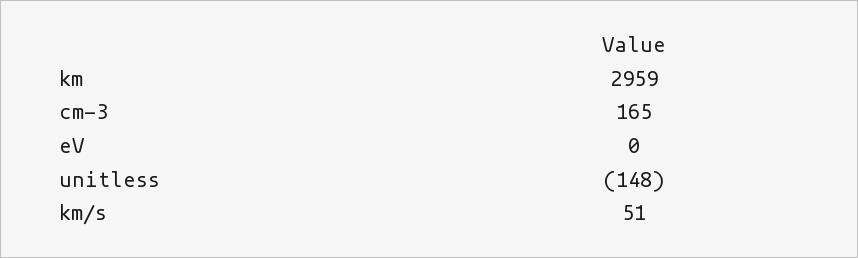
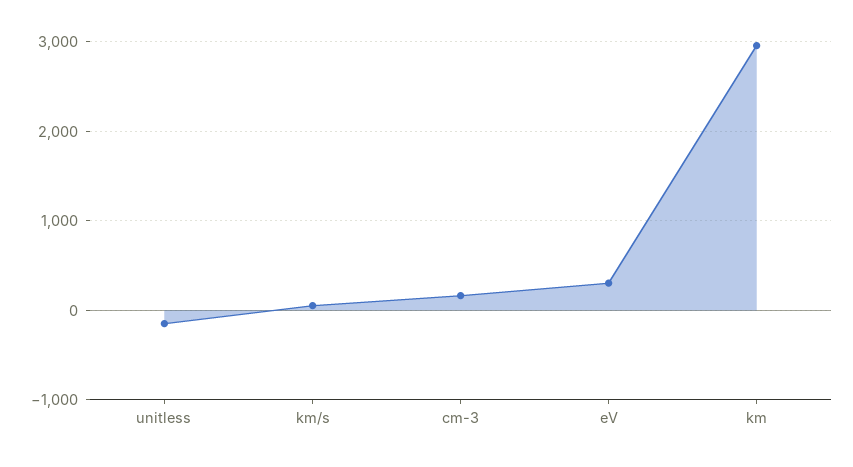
  {
    "km": 2959,
    "cm-3": 165,
-   "eV": 0,
+   "eV": 300,
    "unitless": -148,
    "km/s": 51
  }

